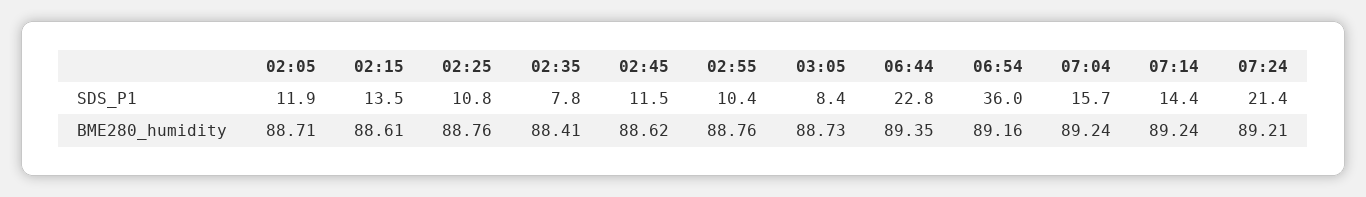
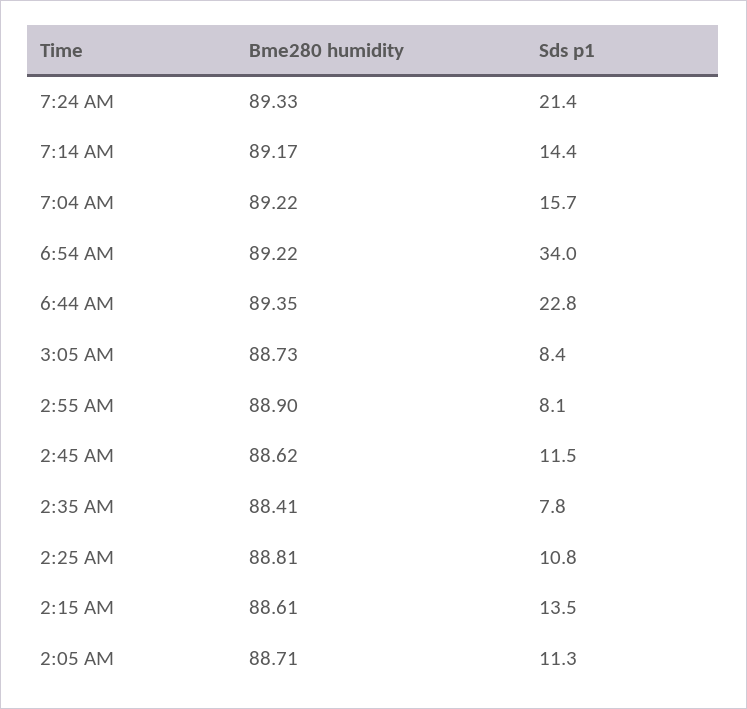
  {
    "02:05": {
-     "SDS_P1": 11.9,
+     "SDS_P1": 11.3,
      "BME280_humidity": 88.71
    },
    "02:15": {
      "SDS_P1": 13.5,
      "BME280_humidity": 88.61
    },
    "02:25": {
      "SDS_P1": 10.8,
-     "BME280_humidity": 88.76
+     "BME280_humidity": 88.81
    },
    "02:35": {
      "SDS_P1": 7.8,
      "BME280_humidity": 88.41
    },
    "02:45": {
      "SDS_P1": 11.5,
      "BME280_humidity": 88.62
    },
    "02:55": {
-     "SDS_P1": 10.4,
+     "SDS_P1": 8.1,
-     "BME280_humidity": 88.76
+     "BME280_humidity": 88.9
    },
    "03:05": {
      "SDS_P1": 8.4,
      "BME280_humidity": 88.73
    },
    "06:44": {
      "SDS_P1": 22.8,
      "BME280_humidity": 89.35
    },
    "06:54": {
-     "SDS_P1": 36,
+     "SDS_P1": 34,
-     "BME280_humidity": 89.16
+     "BME280_humidity": 89.22
    },
    "07:04": {
      "SDS_P1": 15.7,
-     "BME280_humidity": 89.24
+     "BME280_humidity": 89.22
    },
    "07:14": {
      "SDS_P1": 14.4,
-     "BME280_humidity": 89.24
+     "BME280_humidity": 89.17
    },
    "07:24": {
      "SDS_P1": 21.4,
-     "BME280_humidity": 89.21
+     "BME280_humidity": 89.33
    }
  }

